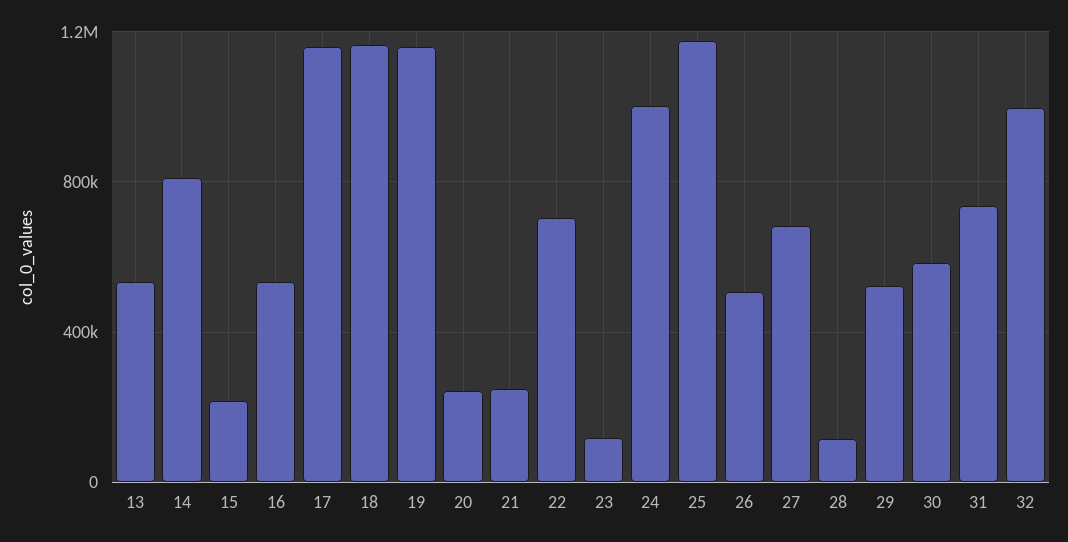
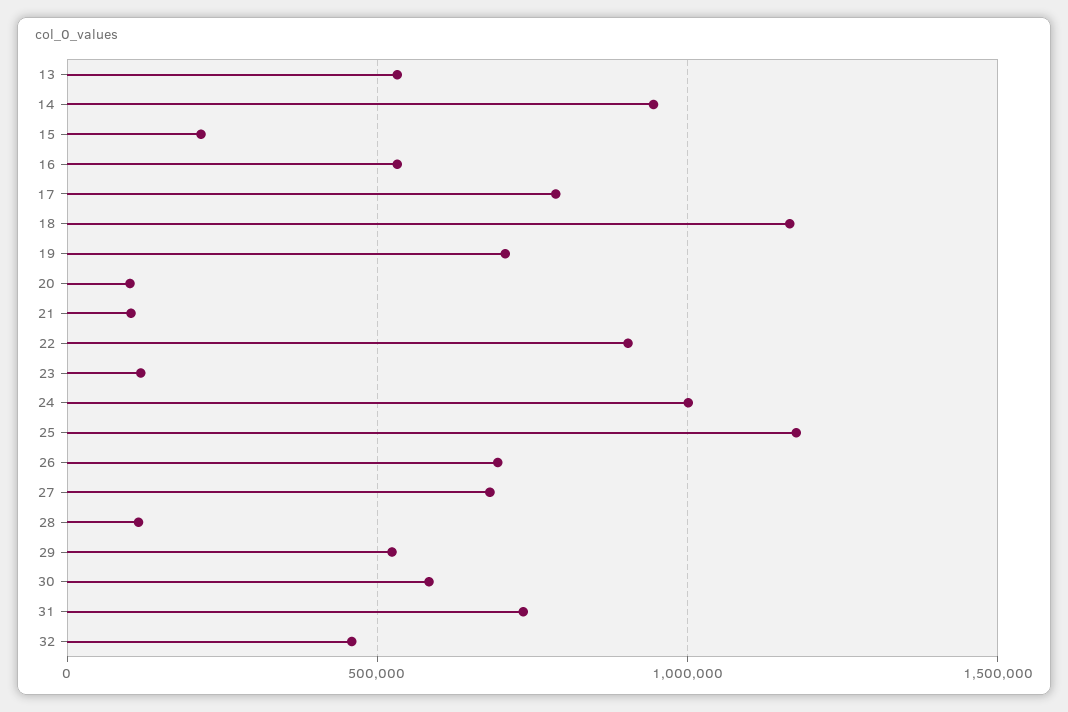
  {
    "13": 550000,
-   "14": 800000,
+   "14": 950000,
    "15": 200000,
    "16": 550000,
-   "17": 1150000,
+   "17": 800000,
    "18": 1150000,
-   "19": 1150000,
+   "19": 700000,
-   "20": 250000,
+   "20": 100000,
-   "21": 250000,
+   "21": 100000,
-   "22": 700000,
+   "22": 900000,
    "23": 100000,
    "24": 1000000,
    "25": 1200000,
-   "26": 500000,
+   "26": 700000,
    "27": 700000,
    "28": 100000,
    "29": 500000,
    "30": 600000,
    "31": 750000,
-   "32": 1000000
+   "32": 450000
  }

